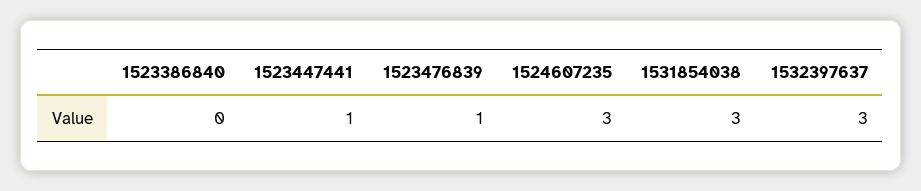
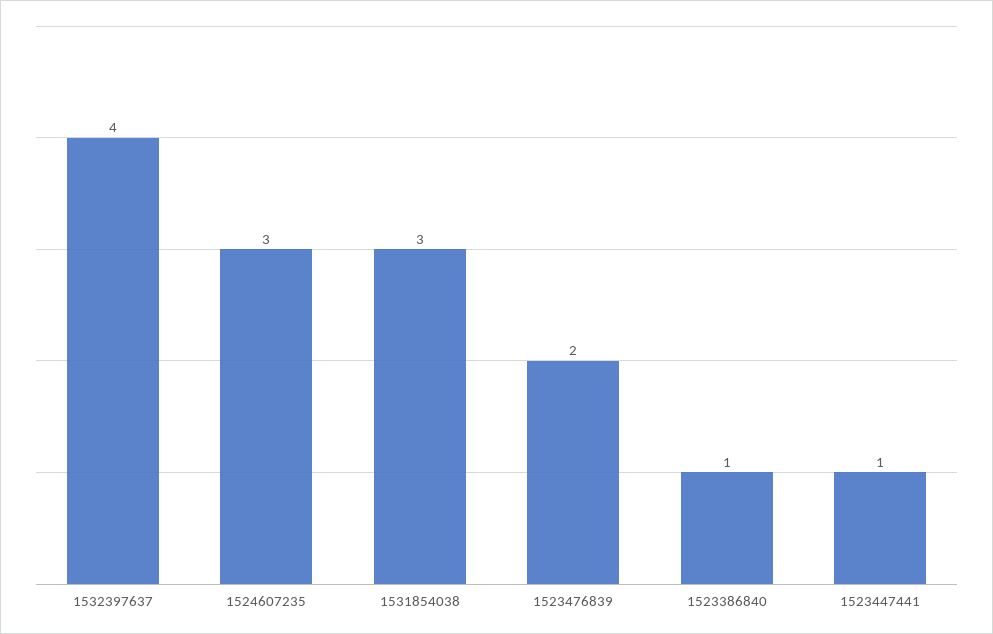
  {
-   "1523386840": 0,
+   "1523386840": 1,
    "1523447441": 1,
-   "1523476839": 1,
+   "1523476839": 2,
    "1524607235": 3,
    "1531854038": 3,
-   "1532397637": 3
+   "1532397637": 4
  }

